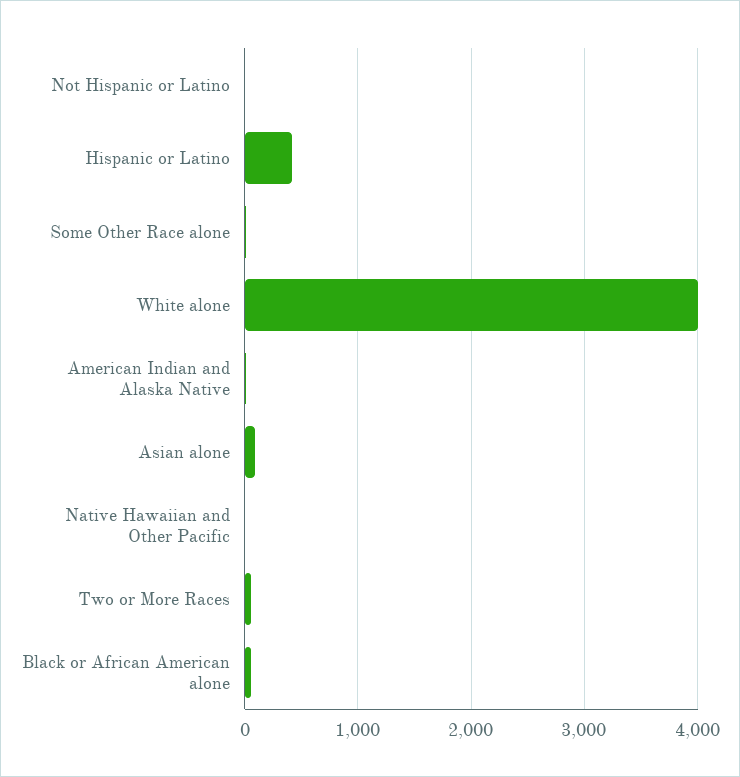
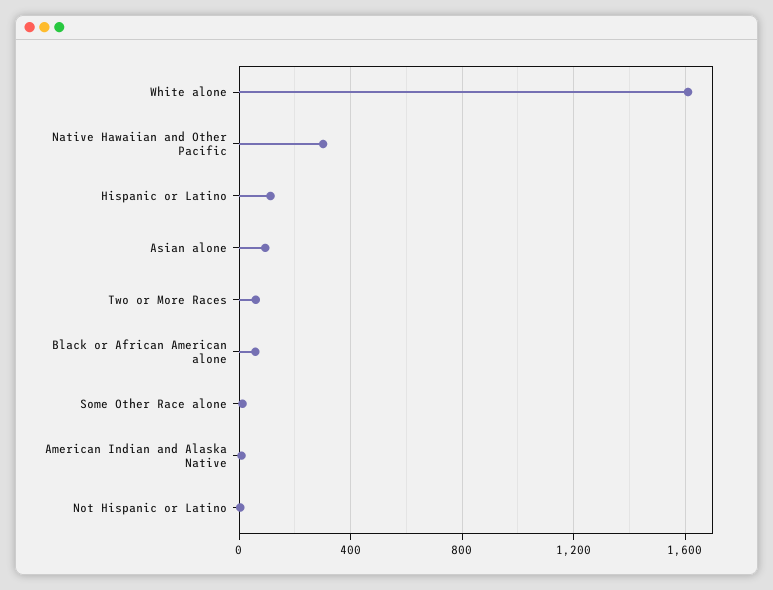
  {
    "Not Hispanic or Latino": 0,
-   "Hispanic or Latino": 400,
+   "Hispanic or Latino": 100,
    "Some Other Race alone": 0,
-   "White alone": 4000,
+   "White alone": 1600,
    "American Indian and Alaska Native": 0,
    "Asian alone": 100,
-   "Native Hawaiian and Other Pacific": 0,
+   "Native Hawaiian and Other Pacific": 300,
    "Two or More Races": 50,
    "Black or African American alone": 50
  }

